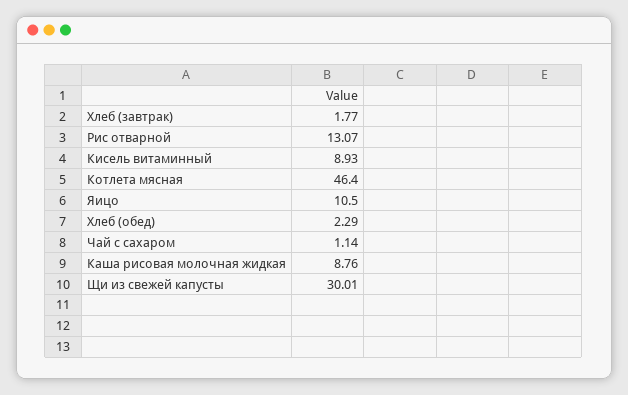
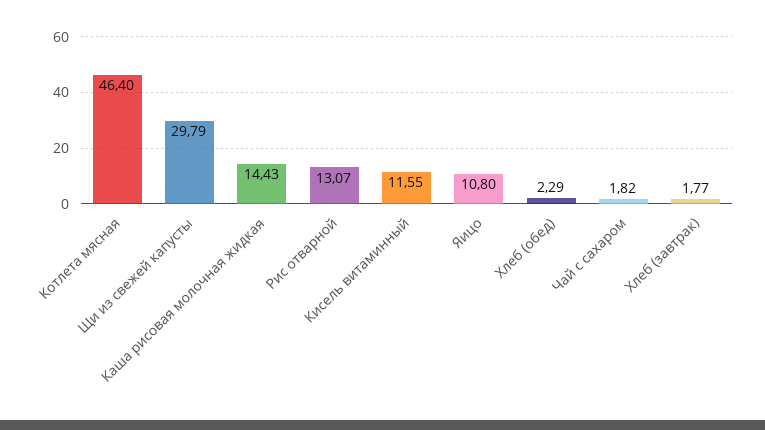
  {
    "Хлеб (завтрак)": 1.77,
    "Рис отварной": 13.07,
-   "Кисель витаминный": 8.93,
+   "Кисель витаминный": 11.55,
    "Котлета мясная": 46.4,
-   "Яицо": 10.5,
+   "Яицо": 10.8,
    "Хлеб (обед)": 2.29,
-   "Чай с сахаром": 1.14,
+   "Чай с сахаром": 1.82,
-   "Каша рисовая молочная жидкая": 8.76,
+   "Каша рисовая молочная жидкая": 14.43,
-   "Щи из свежей капусты": 30.01
+   "Щи из свежей капусты": 29.79
  }

